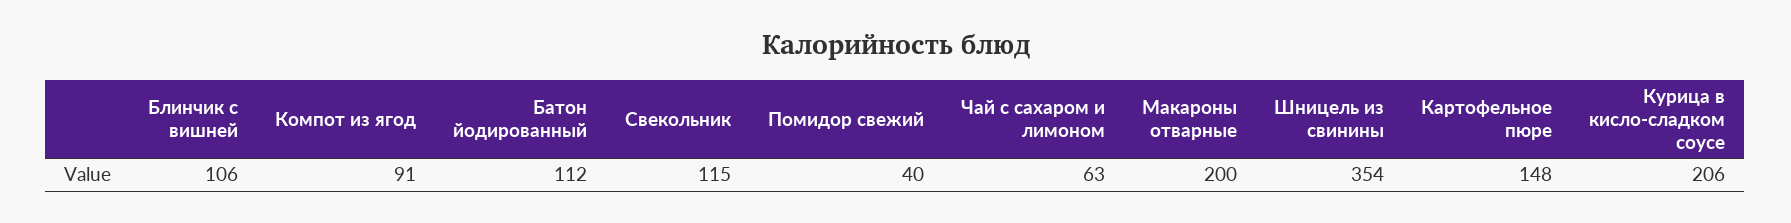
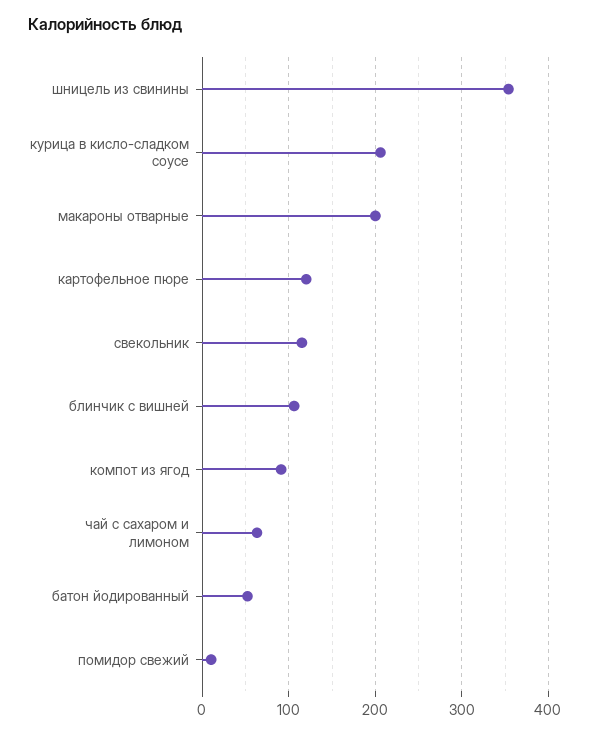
  {
    "Блинчик с вишней": 106,
    "Компот из ягод": 91,
-   "Батон йодированный": 112,
+   "Батон йодированный": 50,
    "Свекольник": 115,
-   "Помидор свежий": 40,
+   "Помидор свежий": 10,
    "Чай с сахаром и лимоном": 63,
    "Макароны отварные": 200,
    "Шницель из свинины": 354,
-   "Картофельное пюре": 148,
+   "Картофельное пюре": 120,
    "Курица в кисло-сладком соусе": 206
  }

